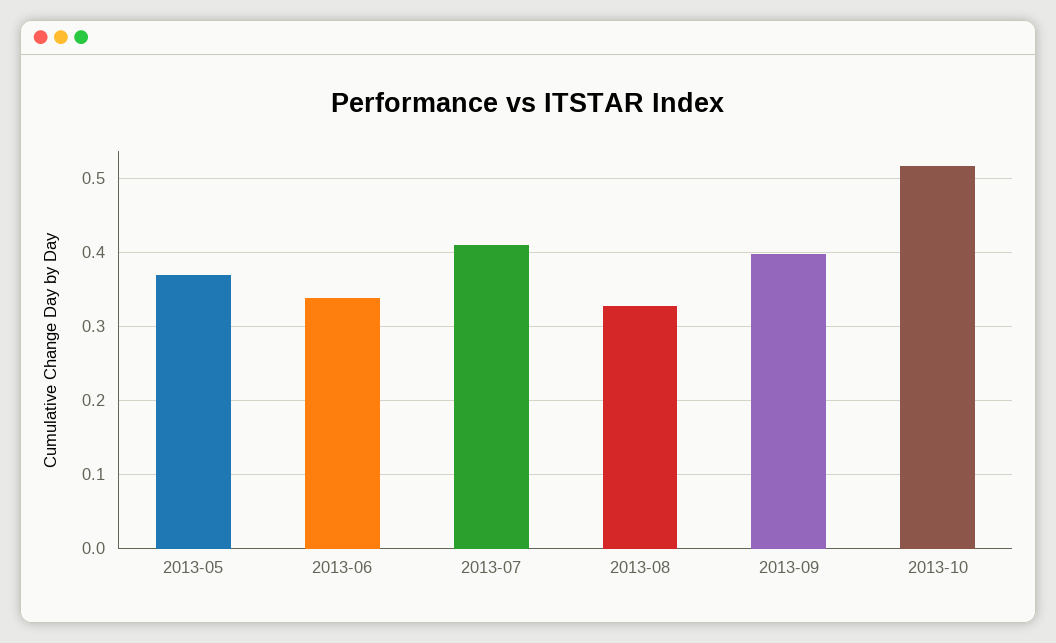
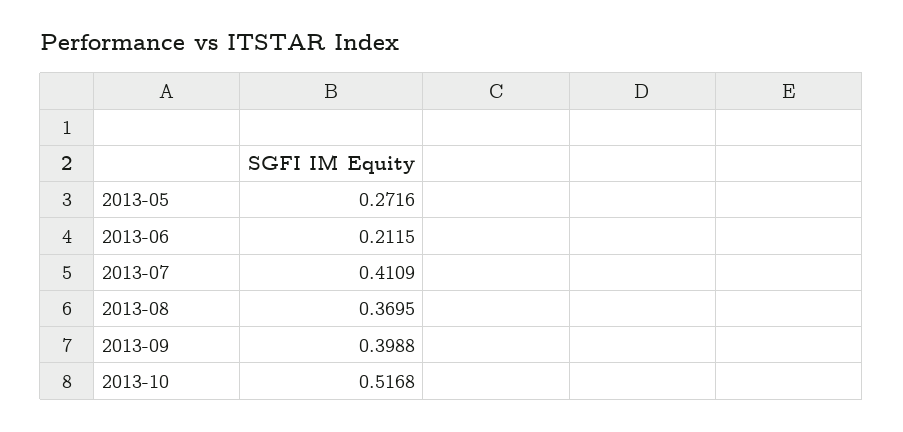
  {
-   "2013-05": 0.37,
+   "2013-05": 0.2716,
-   "2013-06": 0.34,
+   "2013-06": 0.2115,
    "2013-07": 0.4109,
-   "2013-08": 0.33,
+   "2013-08": 0.3695,
    "2013-09": 0.3988,
    "2013-10": 0.5168
  }

